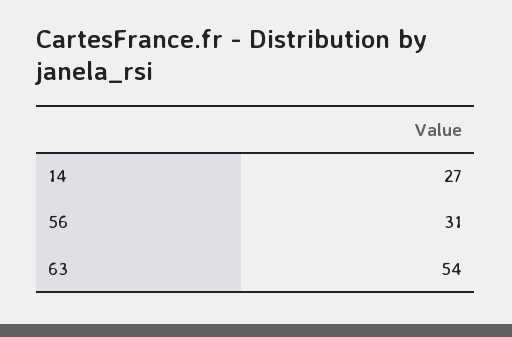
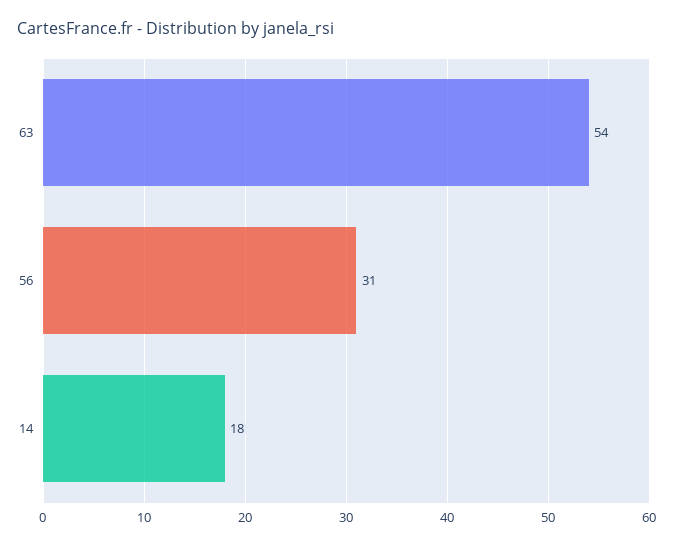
  {
-   "14": 27,
+   "14": 18,
    "56": 31,
    "63": 54
  }

